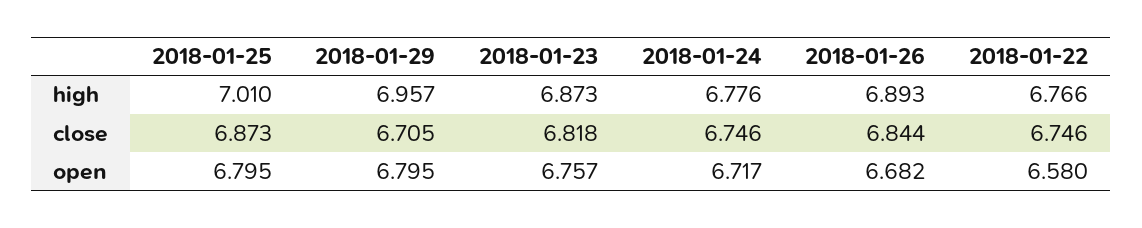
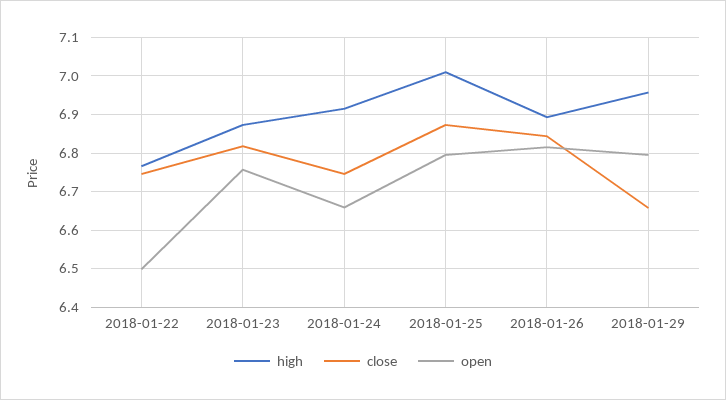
  {
    "high": {
      "2018-01-25": 7.01,
      "2018-01-29": 6.957,
      "2018-01-23": 6.873,
-     "2018-01-24": 6.776,
+     "2018-01-24": 6.92,
      "2018-01-26": 6.893,
      "2018-01-22": 6.766
    },
    "close": {
      "2018-01-25": 6.873,
-     "2018-01-29": 6.705,
+     "2018-01-29": 6.66,
      "2018-01-23": 6.818,
      "2018-01-24": 6.746,
      "2018-01-26": 6.844,
      "2018-01-22": 6.746
    },
    "open": {
      "2018-01-25": 6.795,
      "2018-01-29": 6.795,
      "2018-01-23": 6.757,
-     "2018-01-24": 6.717,
+     "2018-01-24": 6.66,
-     "2018-01-26": 6.682,
+     "2018-01-26": 6.82,
-     "2018-01-22": 6.58
+     "2018-01-22": 6.5
    }
  }

